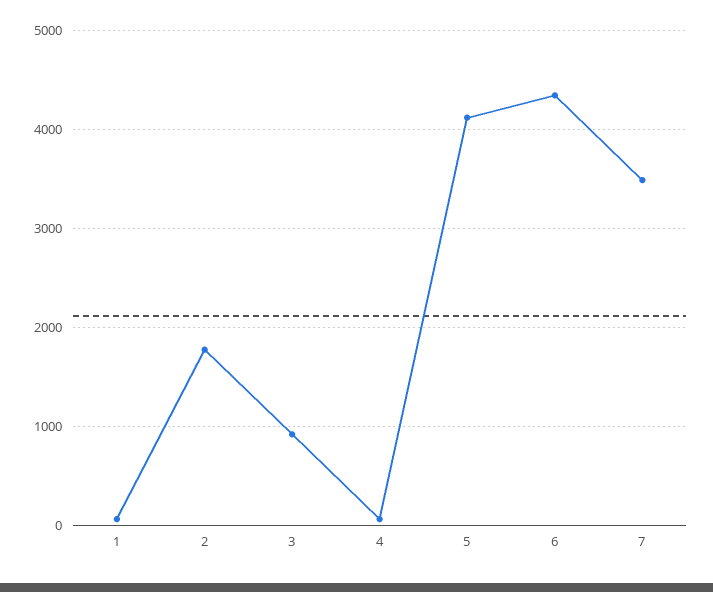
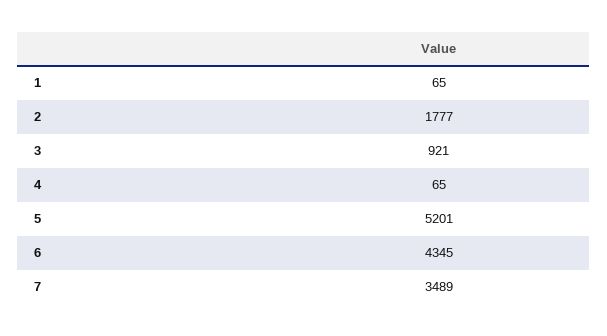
  {
    "1": 65,
    "2": 1777,
    "3": 921,
    "4": 65,
-   "5": 4100,
+   "5": 5201,
    "6": 4345,
    "7": 3489
  }

